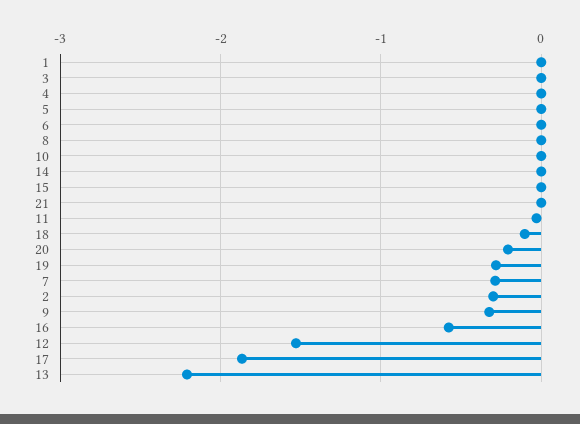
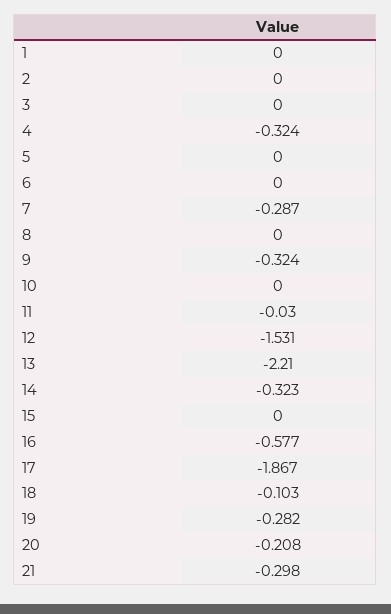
  {
    "1": 0,
    "3": 0,
-   "4": 0,
+   "4": -0.324,
    "5": 0,
    "6": 0,
    "8": 0,
    "10": 0,
-   "14": 0,
+   "14": -0.323,
    "15": 0,
-   "21": 0,
+   "21": -0.298,
    "11": -0.03,
    "18": -0.103,
    "20": -0.208,
    "19": -0.282,
    "7": -0.287,
-   "2": -0.3,
+   "2": 0,
    "9": -0.324,
    "16": -0.577,
    "12": -1.531,
    "17": -1.867,
    "13": -2.21
  }

